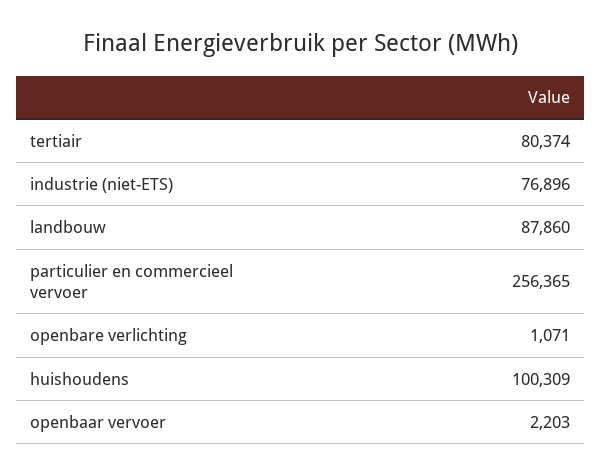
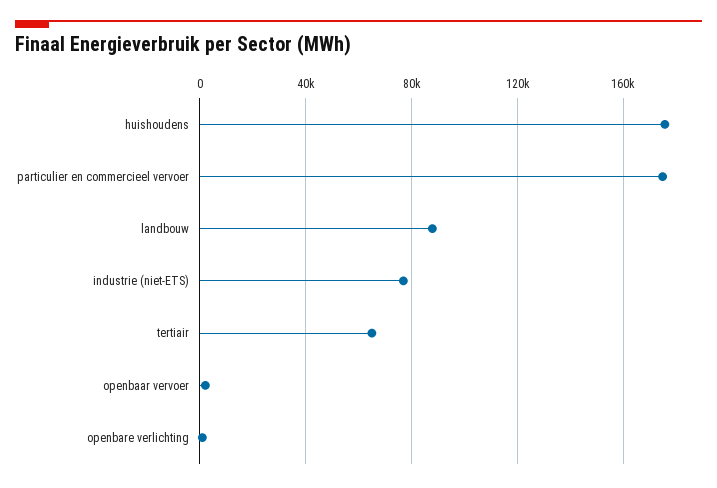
  {
-   "tertiair": 80374,
+   "tertiair": 65000,
    "industrie (niet-ETS)": 76896,
    "landbouw": 87860,
-   "particulier en commercieel vervoer": 256365,
+   "particulier en commercieel vervoer": 175000,
    "openbare verlichting": 1071,
-   "huishoudens": 100309,
+   "huishoudens": 175000,
    "openbaar vervoer": 2203
  }

